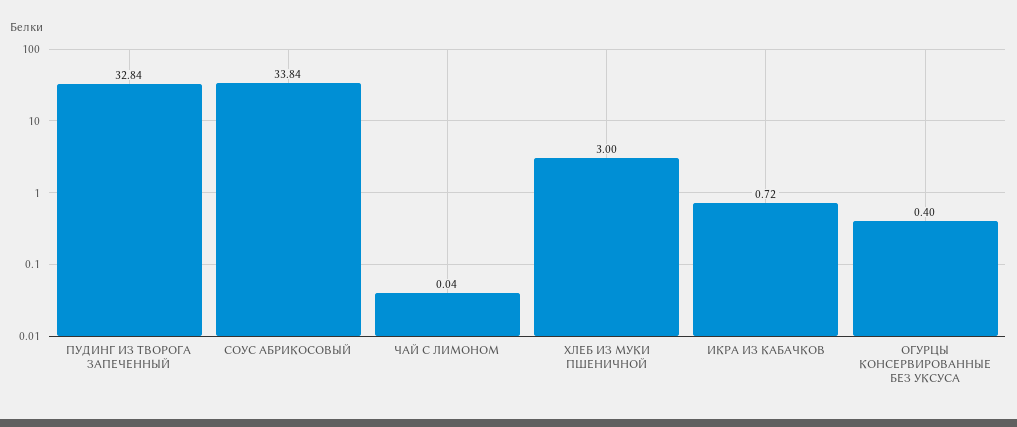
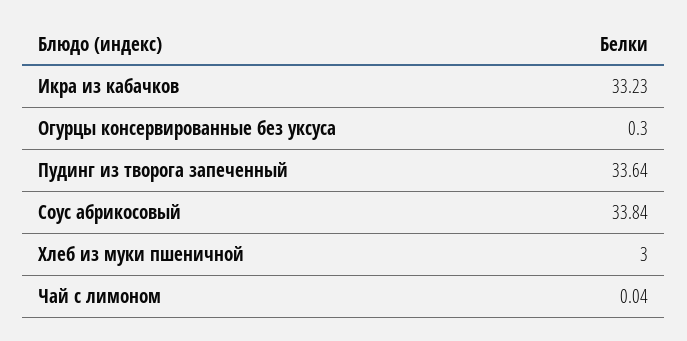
  {
-   "ПУДИНГ ИЗ ТВОРОГА ЗАПЕЧЕННЫЙ": 32.84,
+   "ПУДИНГ ИЗ ТВОРОГА ЗАПЕЧЕННЫЙ": 33.64,
    "СОУС АБРИКОСОВЫЙ": 33.84,
    "ЧАЙ С ЛИМОНОМ": 0.04,
    "ХЛЕБ ИЗ МУКИ ПШЕНИЧНОЙ": 3,
-   "ИКРА ИЗ КАБАЧКОВ": 0.72,
+   "ИКРА ИЗ КАБАЧКОВ": 33.23,
-   "ОГУРЦЫ КОНСЕРВИРОВАННЫЕ БЕЗ УКСУСА": 0.4
+   "ОГУРЦЫ КОНСЕРВИРОВАННЫЕ БЕЗ УКСУСА": 0.3
  }

